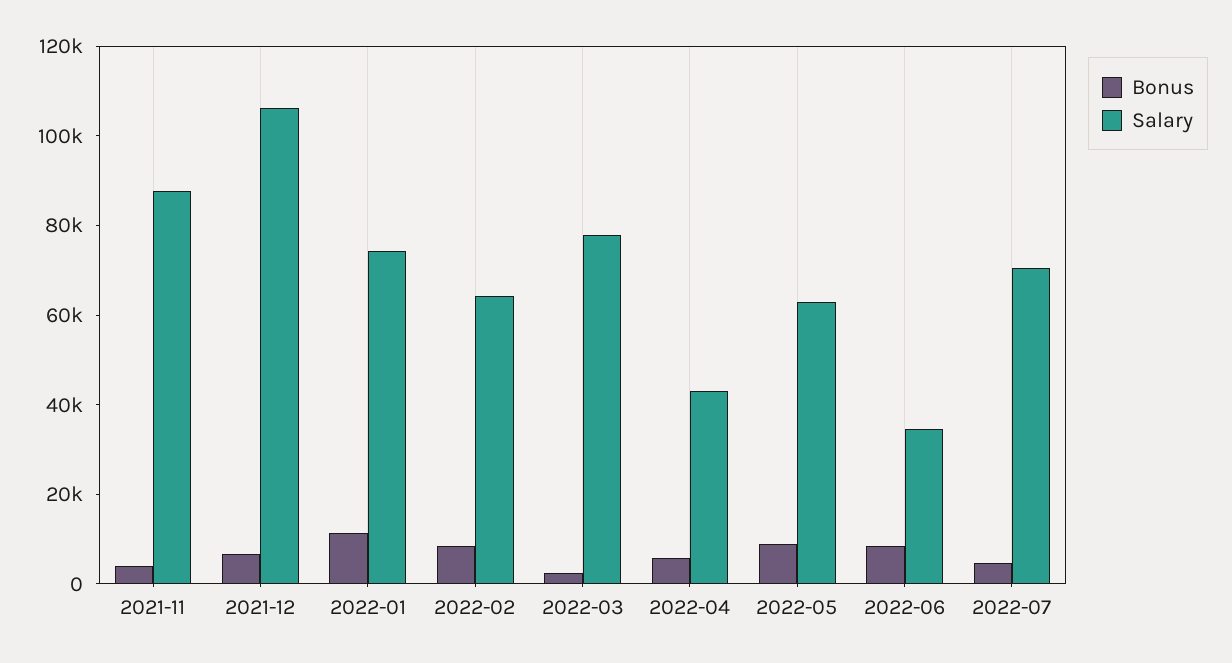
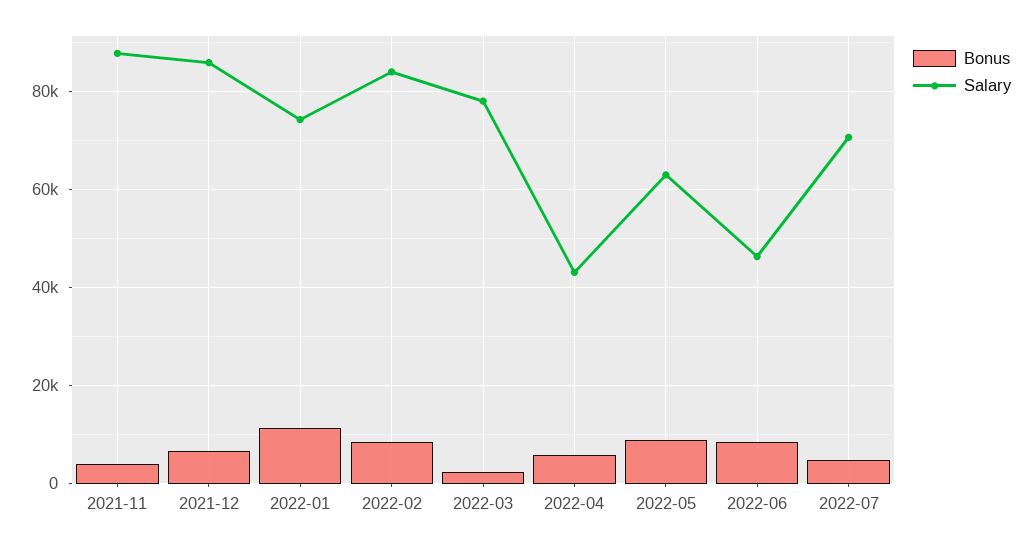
  {
    "Bonus": {
      "2021-11": 4000,
      "2021-12": 6000,
      "2022-01": 12000,
      "2022-02": 8000,
      "2022-03": 2000,
      "2022-04": 6000,
      "2022-05": 8000,
      "2022-06": 8000,
      "2022-07": 4000
    },
    "Salary": {
      "2021-11": 88000,
-     "2021-12": 105000,
+     "2021-12": 86000,
      "2022-01": 74000,
-     "2022-02": 65000,
+     "2022-02": 84000,
      "2022-03": 78000,
      "2022-04": 44000,
      "2022-05": 62000,
-     "2022-06": 35000,
+     "2022-06": 46000,
      "2022-07": 70000
    }
  }

